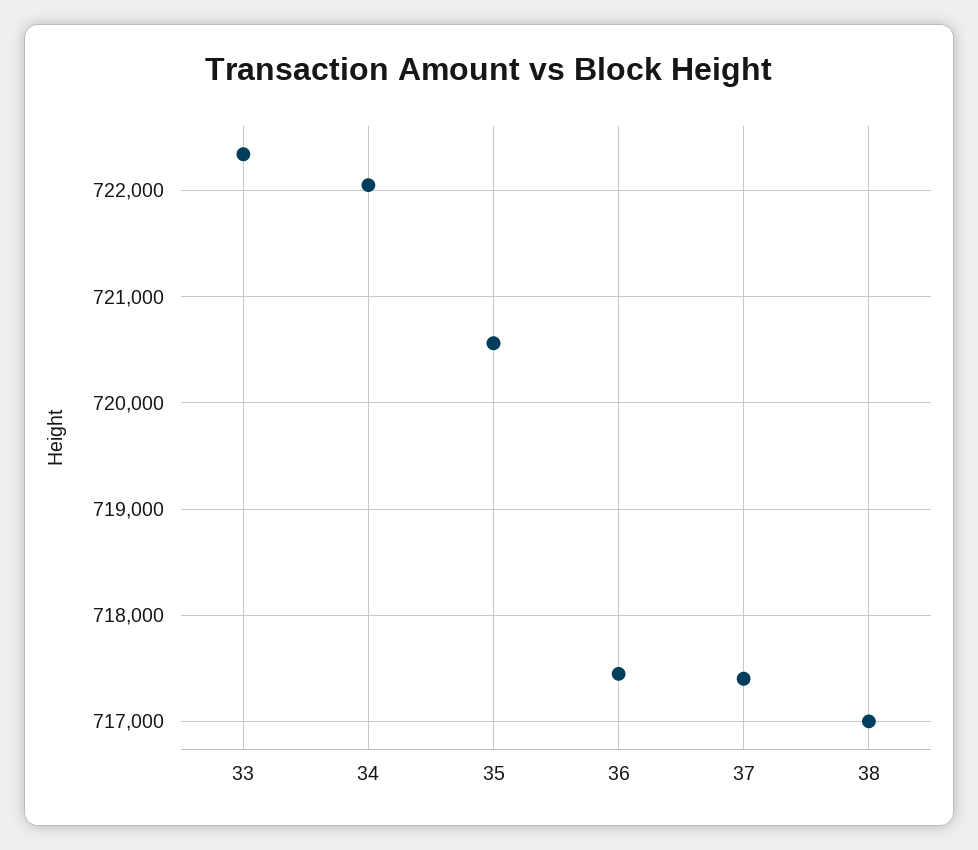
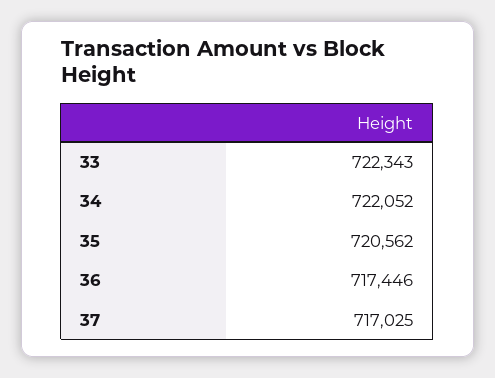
  {
    "33": 722343,
    "34": 722052,
    "35": 720562,
    "36": 717446,
-   "37": 717400,
+   "37": 717025
-   "38": 717000
  }

